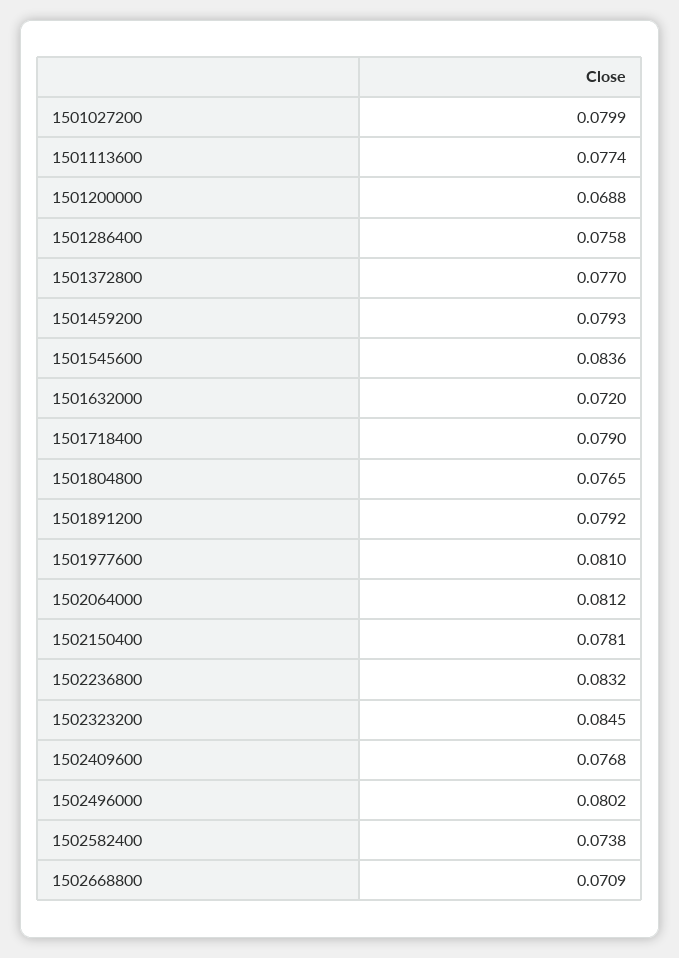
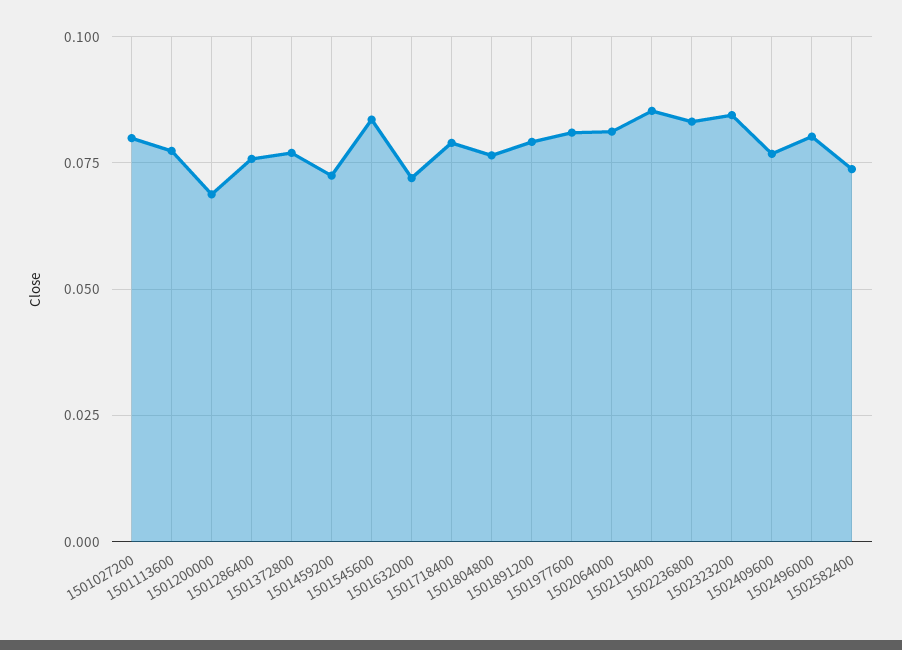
  {
    "1501027200": 0.0799,
    "1501113600": 0.0774,
    "1501200000": 0.0688,
    "1501286400": 0.0758,
    "1501372800": 0.077,
-   "1501459200": 0.0793,
+   "1501459200": 0.0725,
    "1501545600": 0.0836,
    "1501632000": 0.072,
    "1501718400": 0.079,
    "1501804800": 0.0765,
    "1501891200": 0.0792,
    "1501977600": 0.081,
    "1502064000": 0.0812,
-   "1502150400": 0.0781,
+   "1502150400": 0.085,
    "1502236800": 0.0832,
    "1502323200": 0.0845,
    "1502409600": 0.0768,
    "1502496000": 0.0802,
-   "1502582400": 0.0738,
+   "1502582400": 0.0738
-   "1502668800": 0.0709
  }

